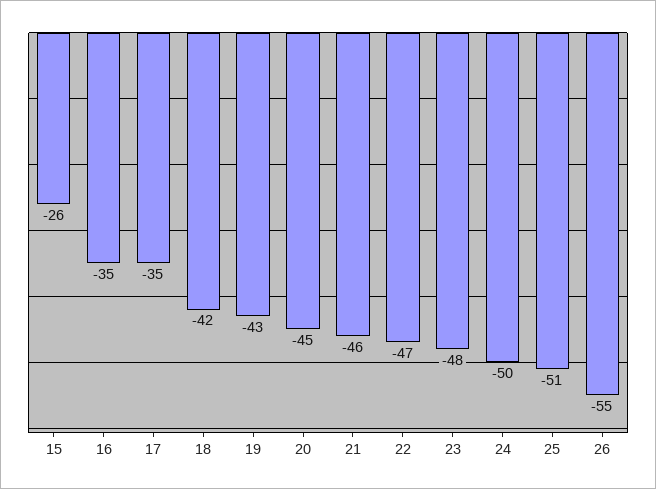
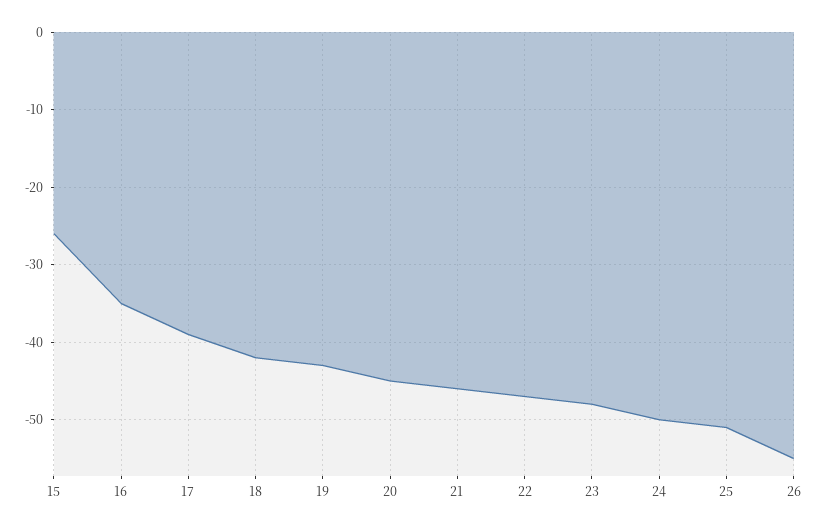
  {
    "15": -26,
    "16": -35,
-   "17": -35,
+   "17": -39,
    "18": -42,
    "19": -43,
    "20": -45,
    "21": -46,
    "22": -47,
    "23": -48,
    "24": -50,
    "25": -51,
    "26": -55
  }

